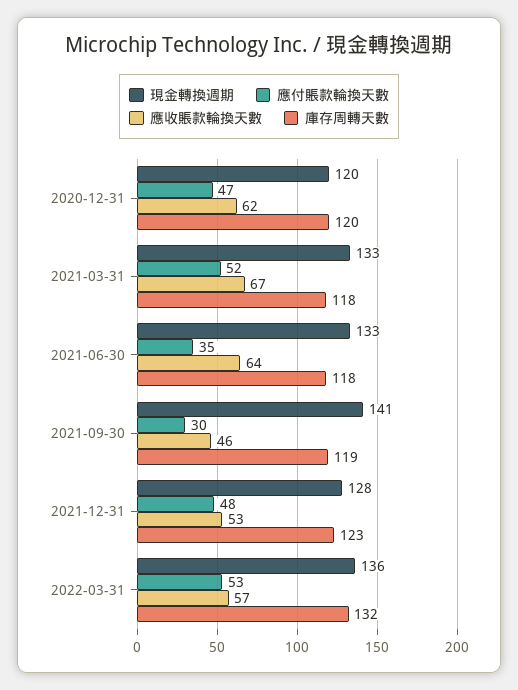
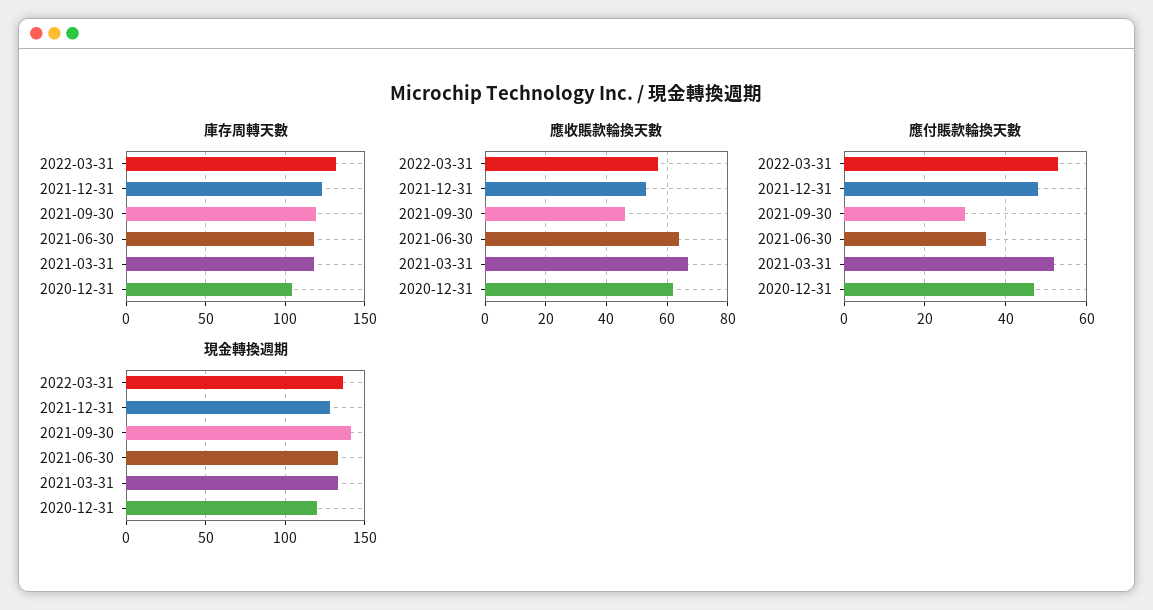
  {
    "現金轉換週期": {
      "2020-12-31": 120,
      "2021-03-31": 133,
      "2021-06-30": 133,
      "2021-09-30": 141,
      "2021-12-31": 128,
      "2022-03-31": 136
    },
    "應付賬款輪換天數": {
      "2020-12-31": 47,
      "2021-03-31": 52,
      "2021-06-30": 35,
      "2021-09-30": 30,
      "2021-12-31": 48,
      "2022-03-31": 53
    },
    "應收賬款輪換天數": {
      "2020-12-31": 62,
      "2021-03-31": 67,
      "2021-06-30": 64,
      "2021-09-30": 46,
      "2021-12-31": 53,
      "2022-03-31": 57
    },
    "庫存周轉天數": {
-     "2020-12-31": 120,
+     "2020-12-31": 105,
      "2021-03-31": 118,
      "2021-06-30": 118,
      "2021-09-30": 119,
      "2021-12-31": 123,
      "2022-03-31": 132
    }
  }

